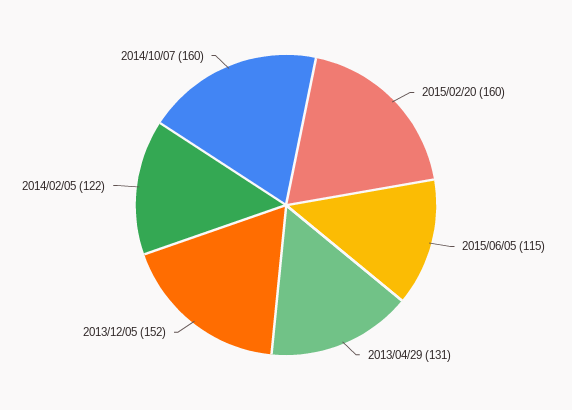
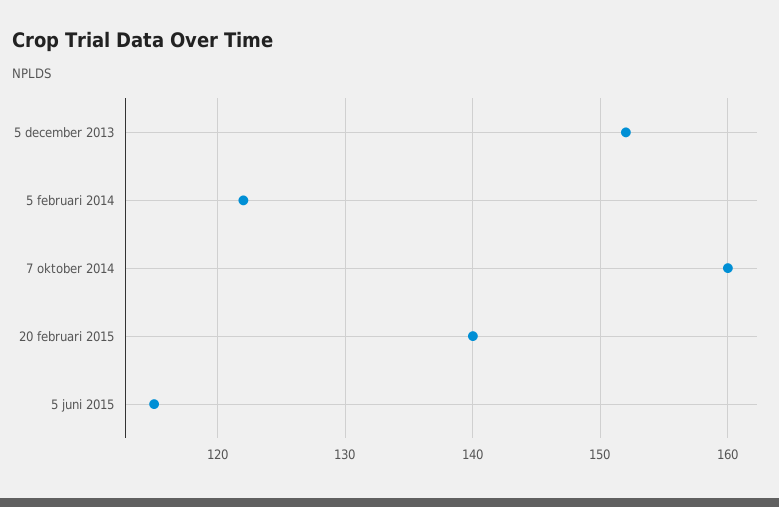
  {
-   "2015/02/20": 160,
+   "2015/02/20": 140,
    "2015/06/05": 115,
-   "2013/04/29": 131,
    "2013/12/05": 152,
    "2014/02/05": 122,
    "2014/10/07": 160
  }

